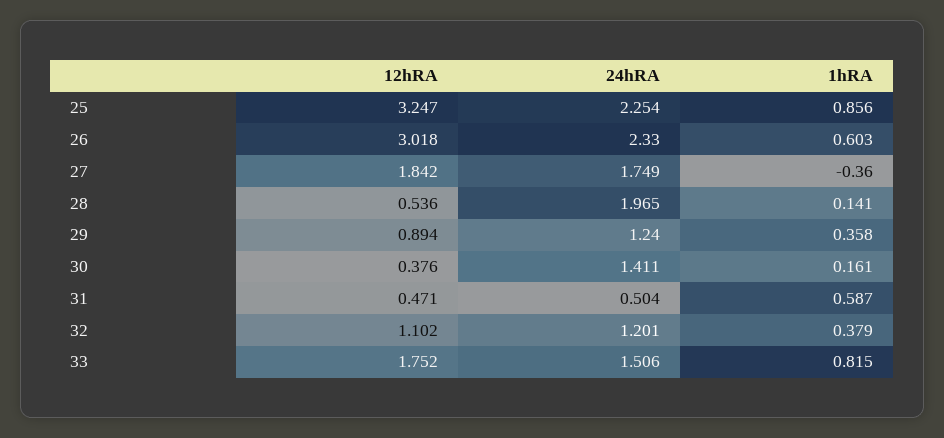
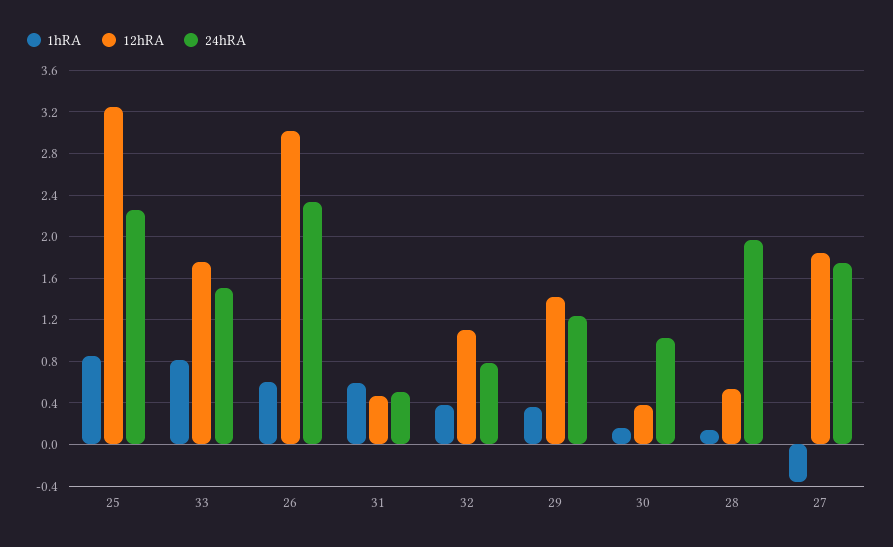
  {
    "12hRA": {
      "25": 3.247,
      "26": 3.018,
      "27": 1.842,
      "28": 0.536,
-     "29": 0.894,
+     "29": 1.4,
      "30": 0.376,
      "31": 0.471,
      "32": 1.102,
      "33": 1.752
    },
    "24hRA": {
      "25": 2.254,
      "26": 2.33,
      "27": 1.749,
      "28": 1.965,
      "29": 1.24,
-     "30": 1.411,
+     "30": 1,
      "31": 0.504,
-     "32": 1.201,
+     "32": 0.8,
      "33": 1.506
    },
    "1hRA": {
      "25": 0.856,
      "26": 0.603,
      "27": -0.36,
      "28": 0.141,
      "29": 0.358,
      "30": 0.161,
      "31": 0.587,
      "32": 0.379,
      "33": 0.815
    }
  }

